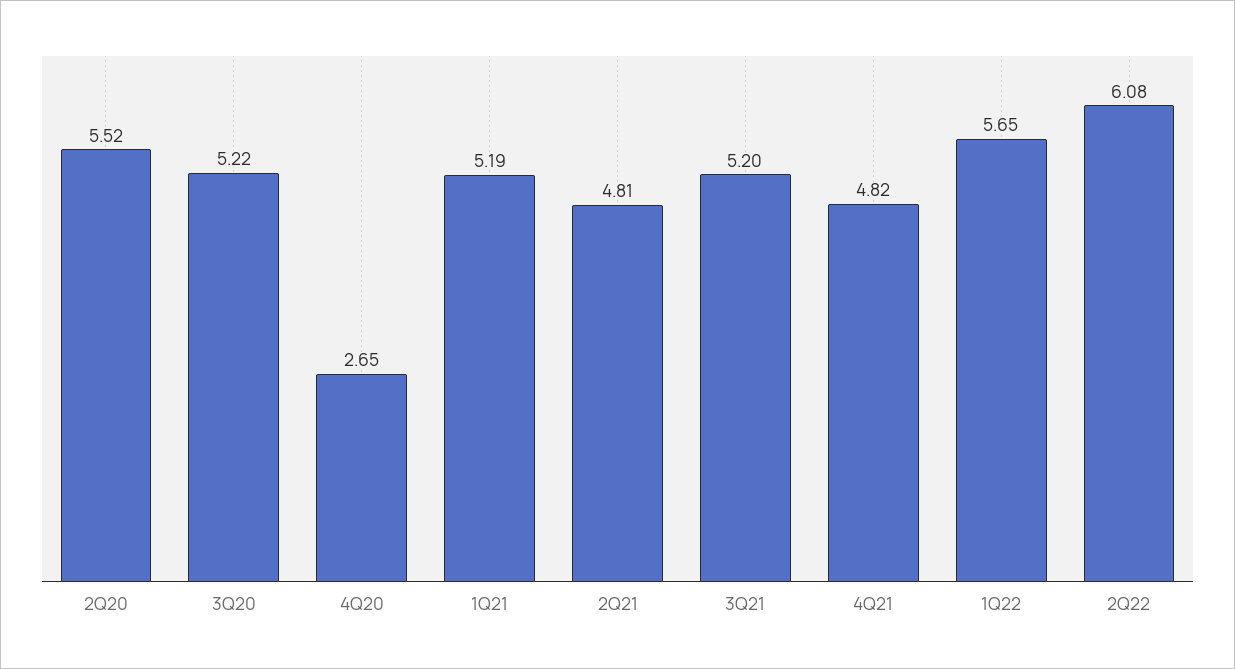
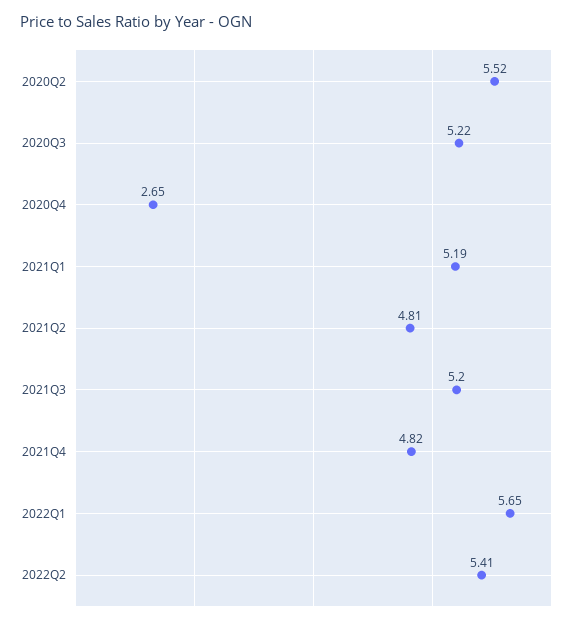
  {
    "2Q20": 5.52,
    "3Q20": 5.22,
    "4Q20": 2.65,
    "1Q21": 5.19,
    "2Q21": 4.81,
    "3Q21": 5.2,
    "4Q21": 4.82,
    "1Q22": 5.65,
-   "2Q22": 6.08
+   "2Q22": 5.41
  }

